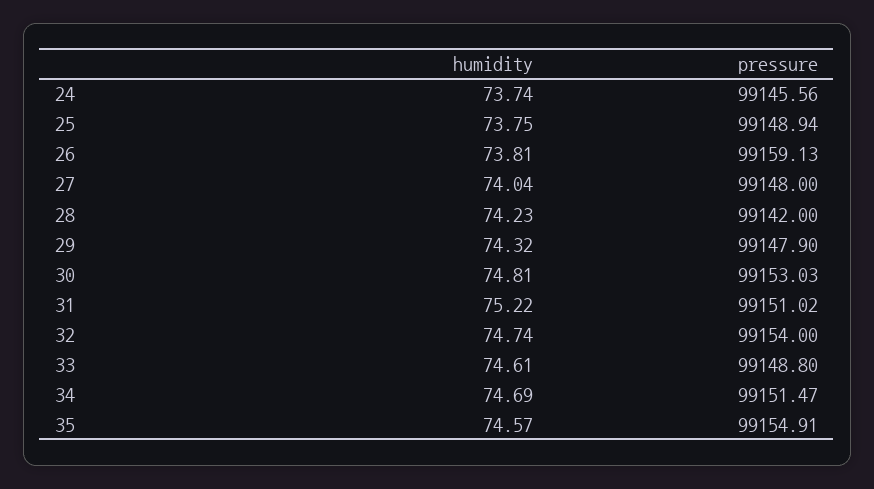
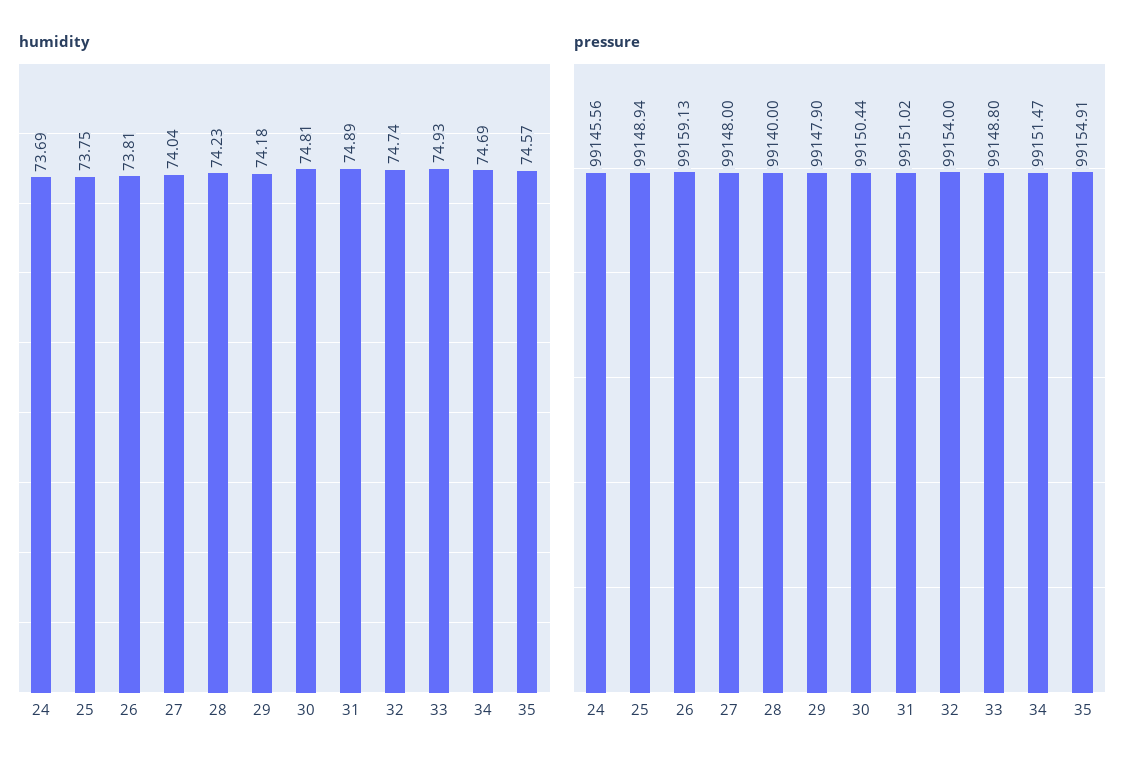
  {
    "humidity": {
-     "24": 73.74,
+     "24": 73.69,
      "25": 73.75,
      "26": 73.81,
      "27": 74.04,
      "28": 74.23,
-     "29": 74.32,
+     "29": 74.18,
      "30": 74.81,
-     "31": 75.22,
+     "31": 74.89,
      "32": 74.74,
-     "33": 74.61,
+     "33": 74.93,
      "34": 74.69,
      "35": 74.57
    },
    "pressure": {
      "24": 99145.56,
      "25": 99148.94,
      "26": 99159.13,
      "27": 99148,
-     "28": 99142,
+     "28": 99140,
      "29": 99147.9,
-     "30": 99153.03,
+     "30": 99150.44,
      "31": 99151.02,
      "32": 99154,
      "33": 99148.8,
      "34": 99151.47,
      "35": 99154.91
    }
  }

